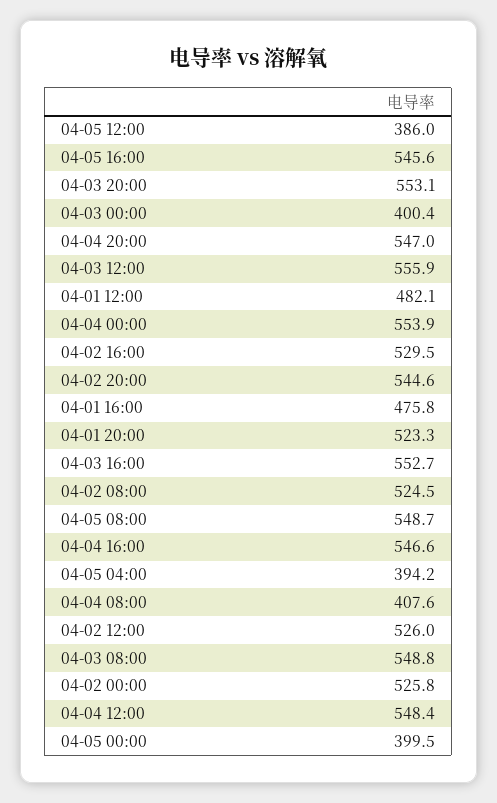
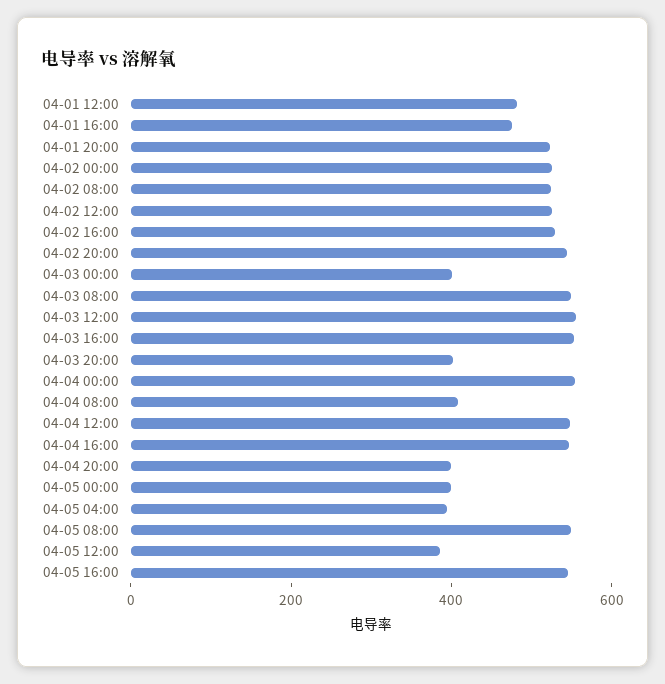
  {
    "04-05 12:00": 386,
    "04-05 16:00": 545.6,
-   "04-03 20:00": 553.1,
+   "04-03 20:00": 400,
    "04-03 00:00": 400.4,
-   "04-04 20:00": 547,
+   "04-04 20:00": 400,
    "04-03 12:00": 555.9,
    "04-01 12:00": 482.1,
    "04-04 00:00": 553.9,
    "04-02 16:00": 529.5,
    "04-02 20:00": 544.6,
    "04-01 16:00": 475.8,
    "04-01 20:00": 523.3,
    "04-03 16:00": 552.7,
    "04-02 08:00": 524.5,
    "04-05 08:00": 548.7,
    "04-04 16:00": 546.6,
    "04-05 04:00": 394.2,
    "04-04 08:00": 407.6,
    "04-02 12:00": 526,
    "04-03 08:00": 548.8,
    "04-02 00:00": 525.8,
    "04-04 12:00": 548.4,
    "04-05 00:00": 399.5
  }

